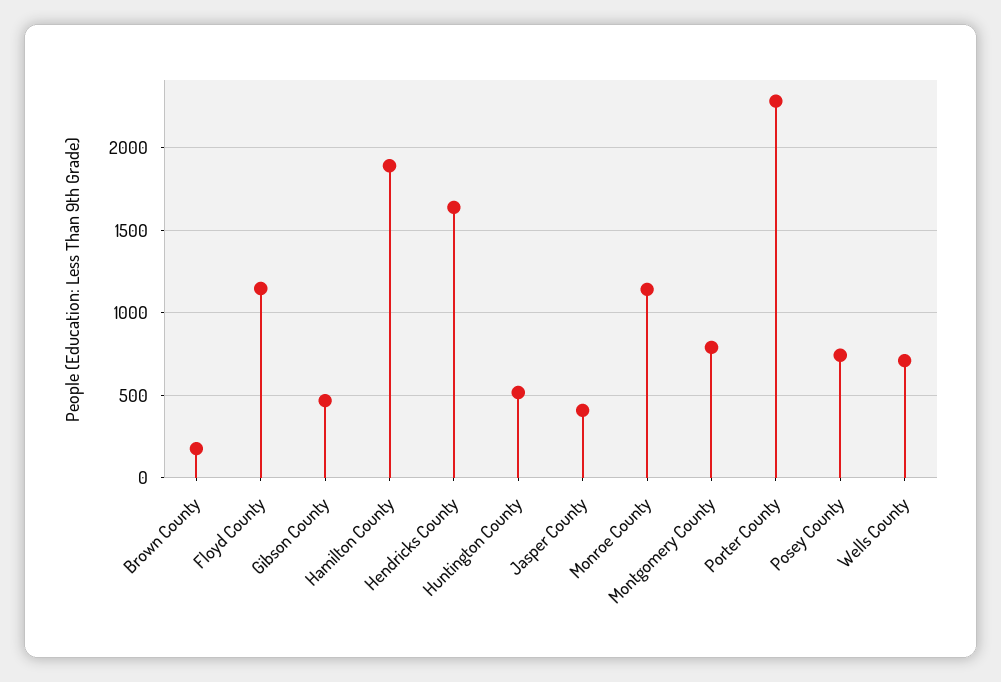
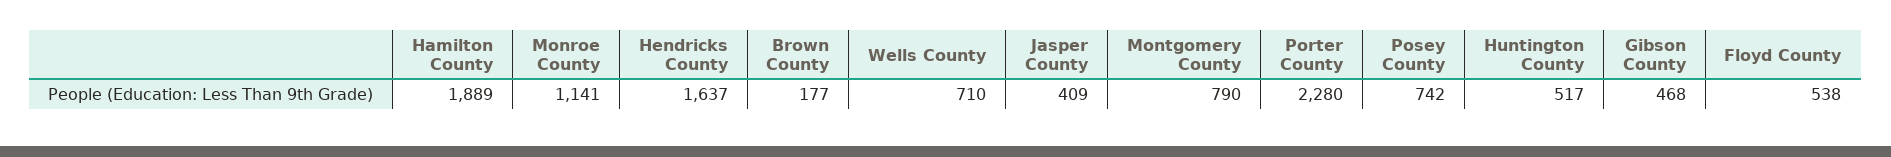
  {
    "Brown County": 177,
-   "Floyd County": 1150,
+   "Floyd County": 538,
    "Gibson County": 468,
    "Hamilton County": 1889,
    "Hendricks County": 1637,
    "Huntington County": 517,
    "Jasper County": 409,
    "Monroe County": 1141,
    "Montgomery County": 790,
    "Porter County": 2280,
    "Posey County": 742,
    "Wells County": 710
  }

